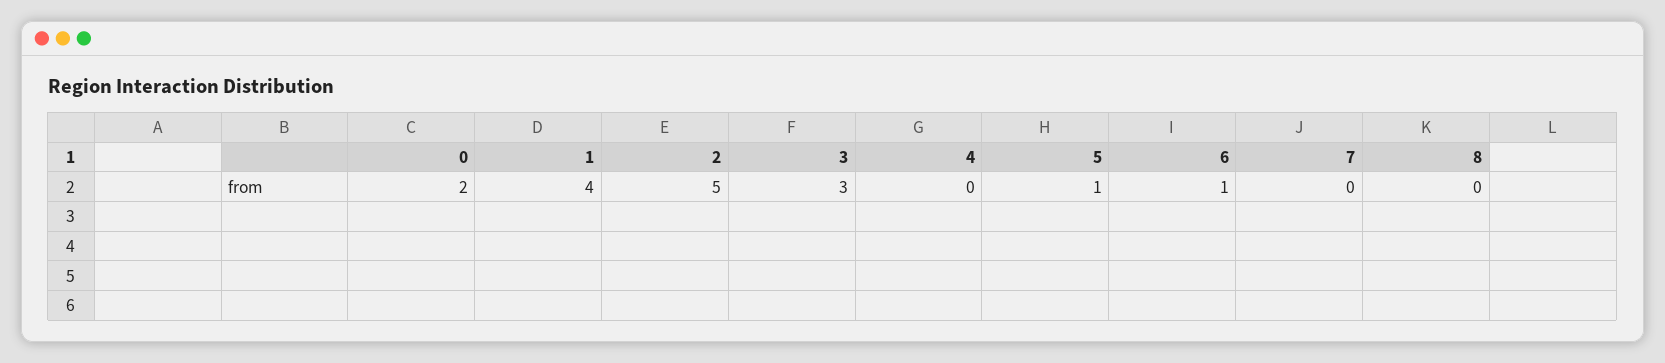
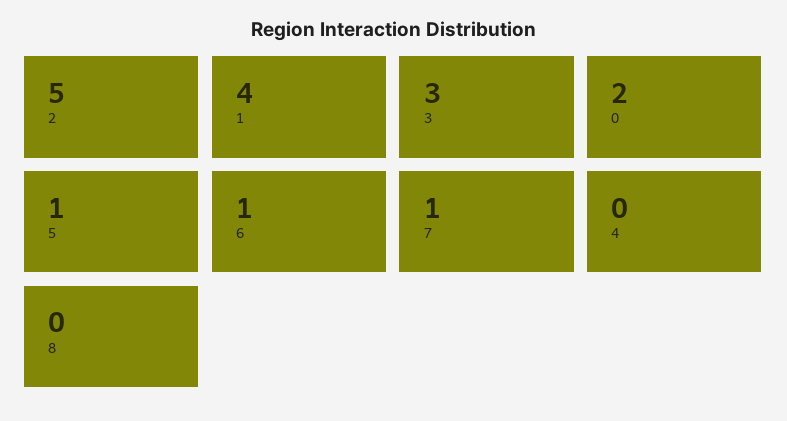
  {
    "0": 2,
    "1": 4,
    "2": 5,
    "3": 3,
    "4": 0,
    "5": 1,
    "6": 1,
-   "7": 0,
+   "7": 1,
    "8": 0
  }

